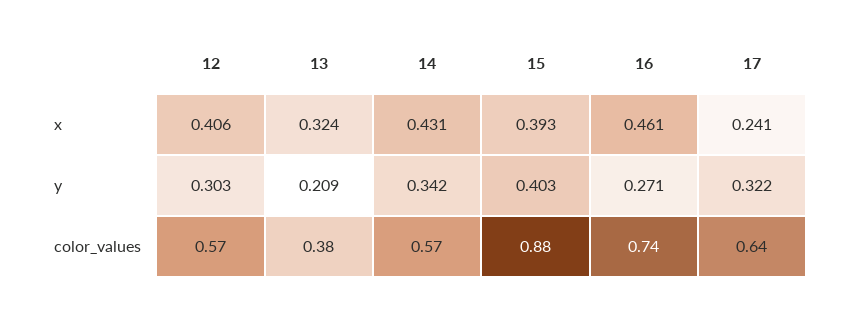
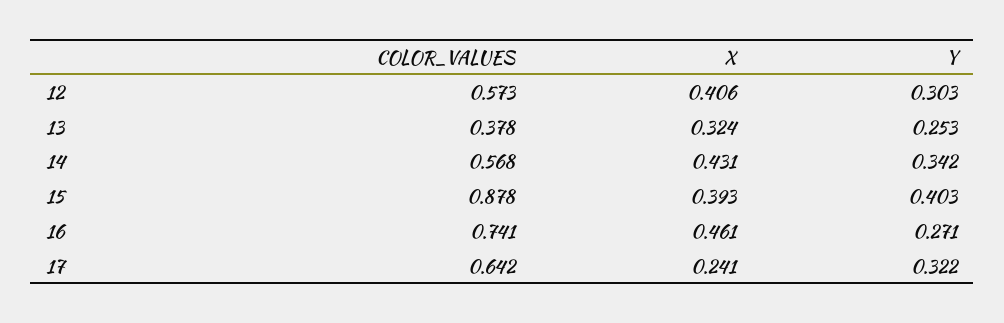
  {
    "12": {
      "x": 0.406,
      "y": 0.303,
      "color_values": 0.573
    },
    "13": {
      "x": 0.324,
-     "y": 0.209,
+     "y": 0.253,
      "color_values": 0.378
    },
    "14": {
      "x": 0.431,
      "y": 0.342,
      "color_values": 0.568
    },
    "15": {
      "x": 0.393,
      "y": 0.403,
      "color_values": 0.878
    },
    "16": {
      "x": 0.461,
      "y": 0.271,
      "color_values": 0.741
    },
    "17": {
      "x": 0.241,
      "y": 0.322,
      "color_values": 0.642
    }
  }

